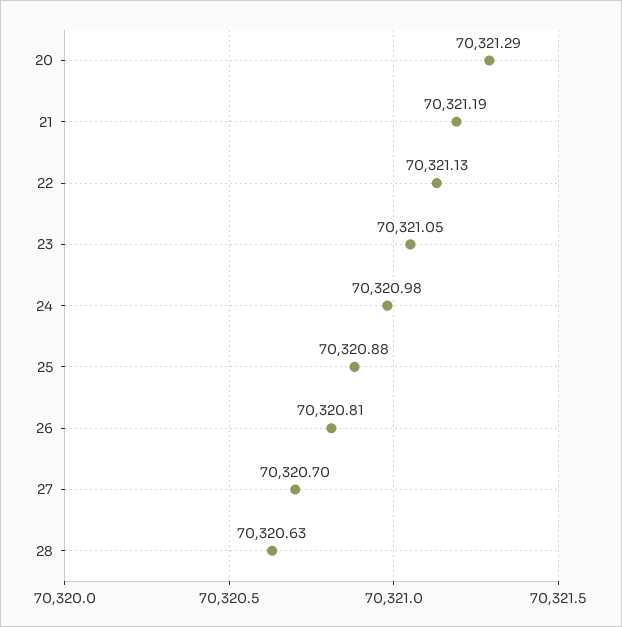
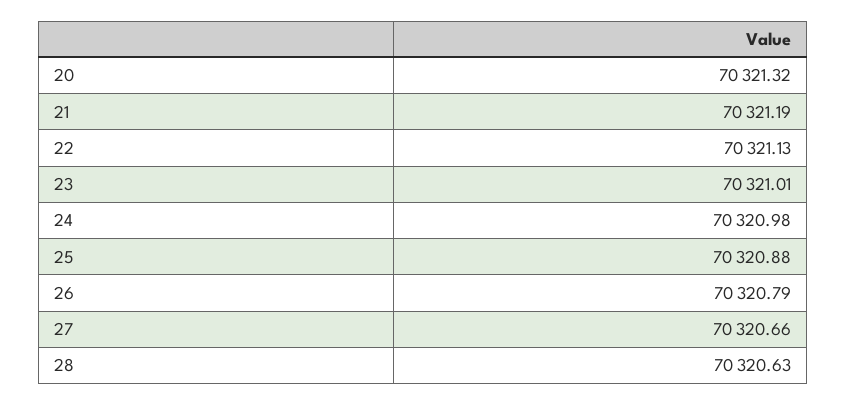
  {
-   "20": 70321.29,
+   "20": 70321.32,
    "21": 70321.19,
    "22": 70321.13,
-   "23": 70321.05,
+   "23": 70321.01,
    "24": 70320.98,
    "25": 70320.88,
-   "26": 70320.81,
+   "26": 70320.79,
-   "27": 70320.7,
+   "27": 70320.66,
    "28": 70320.63
  }

